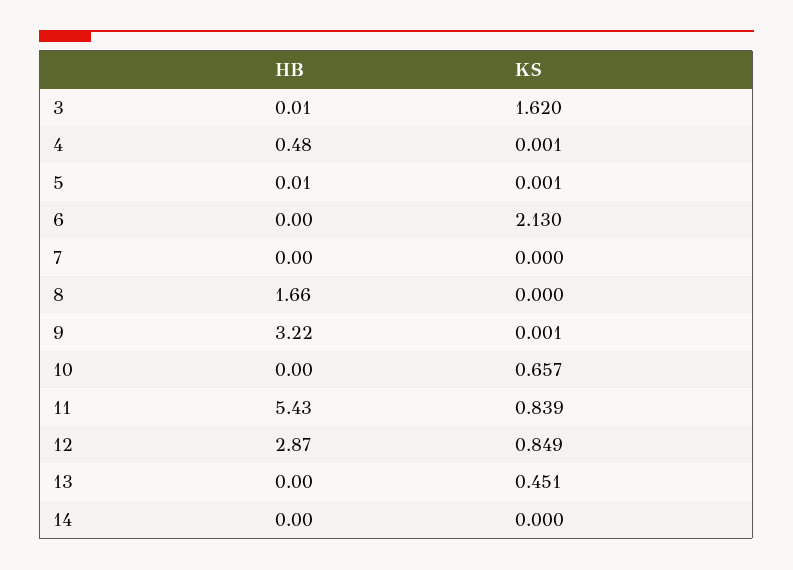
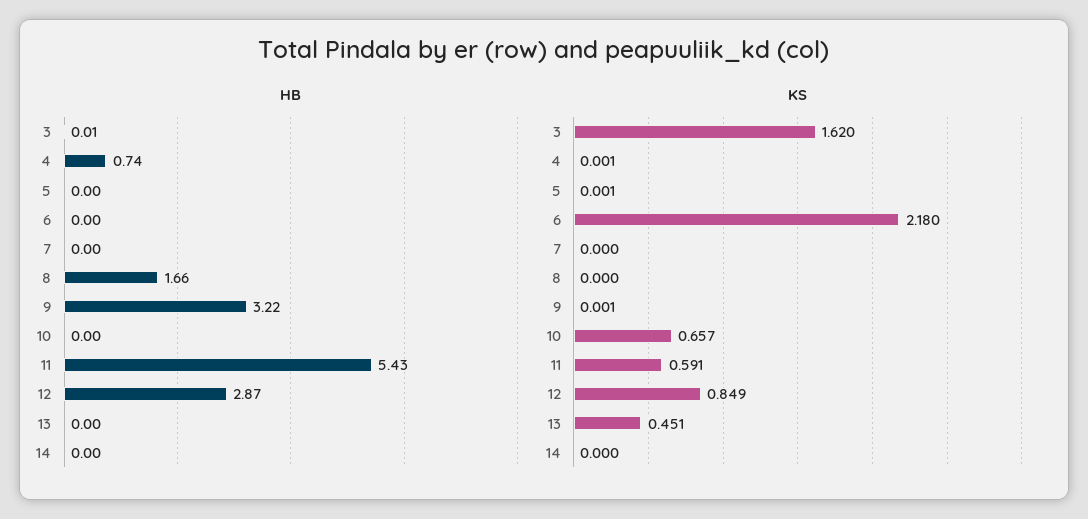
  {
    "HB": {
      "3": 0.01,
-     "4": 0.48,
+     "4": 0.74,
-     "5": 0.01,
+     "5": 0,
      "6": 0,
      "7": 0,
      "8": 1.66,
      "9": 3.22,
      "10": 0,
      "11": 5.43,
      "12": 2.87,
      "13": 0,
      "14": 0
    },
    "KS": {
      "3": 1.62,
      "4": 0.001,
      "5": 0.001,
-     "6": 2.13,
+     "6": 2.18,
      "7": 0,
      "8": 0,
      "9": 0.001,
      "10": 0.657,
-     "11": 0.839,
+     "11": 0.591,
      "12": 0.849,
      "13": 0.451,
      "14": 0
    }
  }

